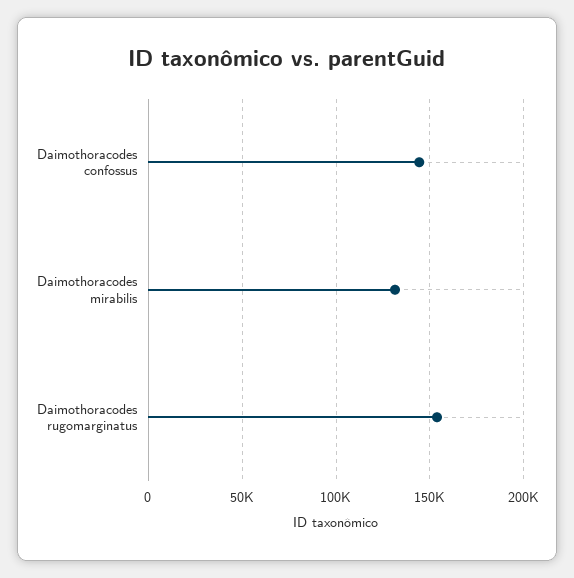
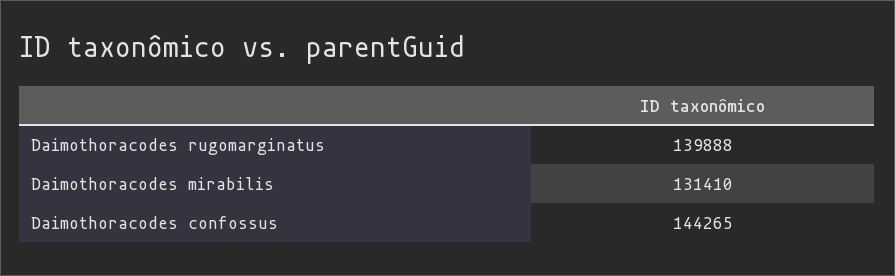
  {
    "Daimothoracodes confossus": 144265,
    "Daimothoracodes mirabilis": 131410,
-   "Daimothoracodes rugomarginatus": 155000
+   "Daimothoracodes rugomarginatus": 139888
  }

